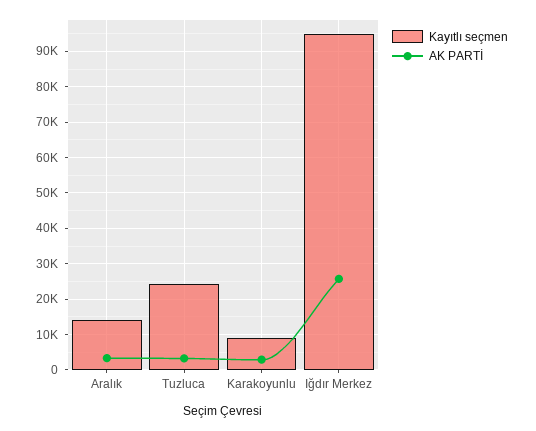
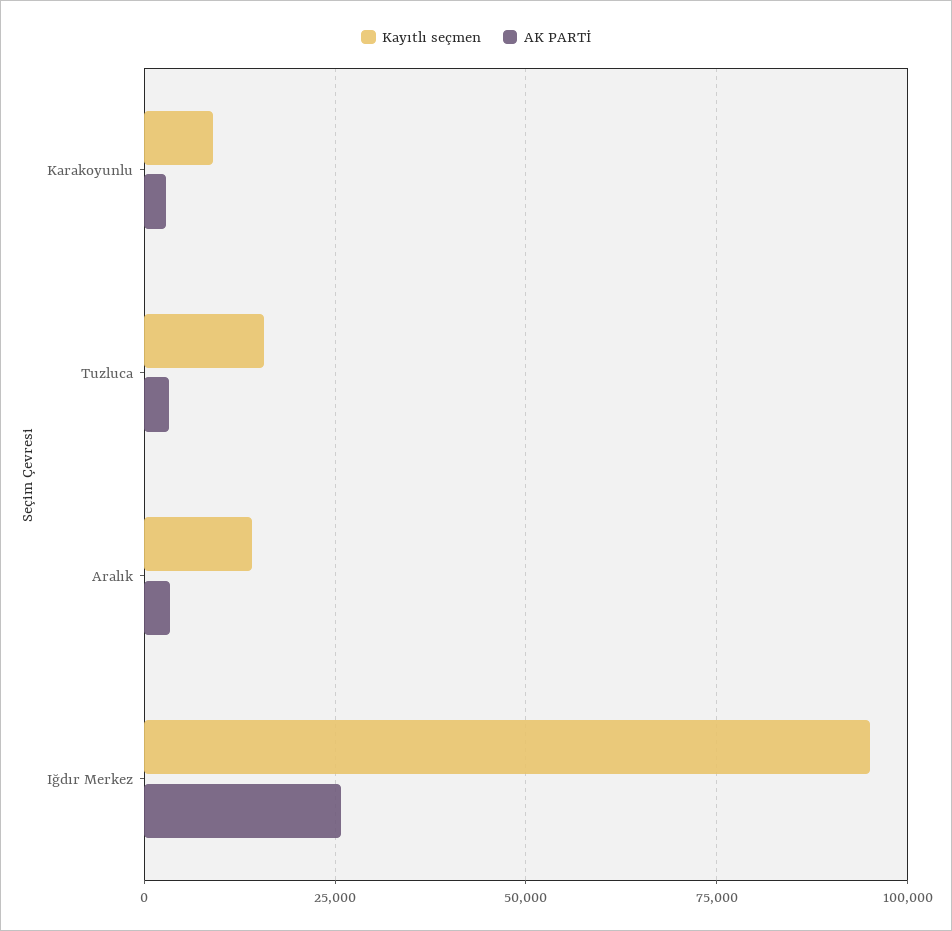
  {
    "Kayıtlı seçmen": {
      "Aralık": 14000,
-     "Tuzluca": 24000,
+     "Tuzluca": 15000,
      "Karakoyunlu": 8000,
      "Iğdır Merkez": 96000
    },
    "AK PARTİ": {
      "Aralık": 4000,
      "Tuzluca": 4000,
      "Karakoyunlu": 2000,
      "Iğdır Merkez": 26000
    }
  }

